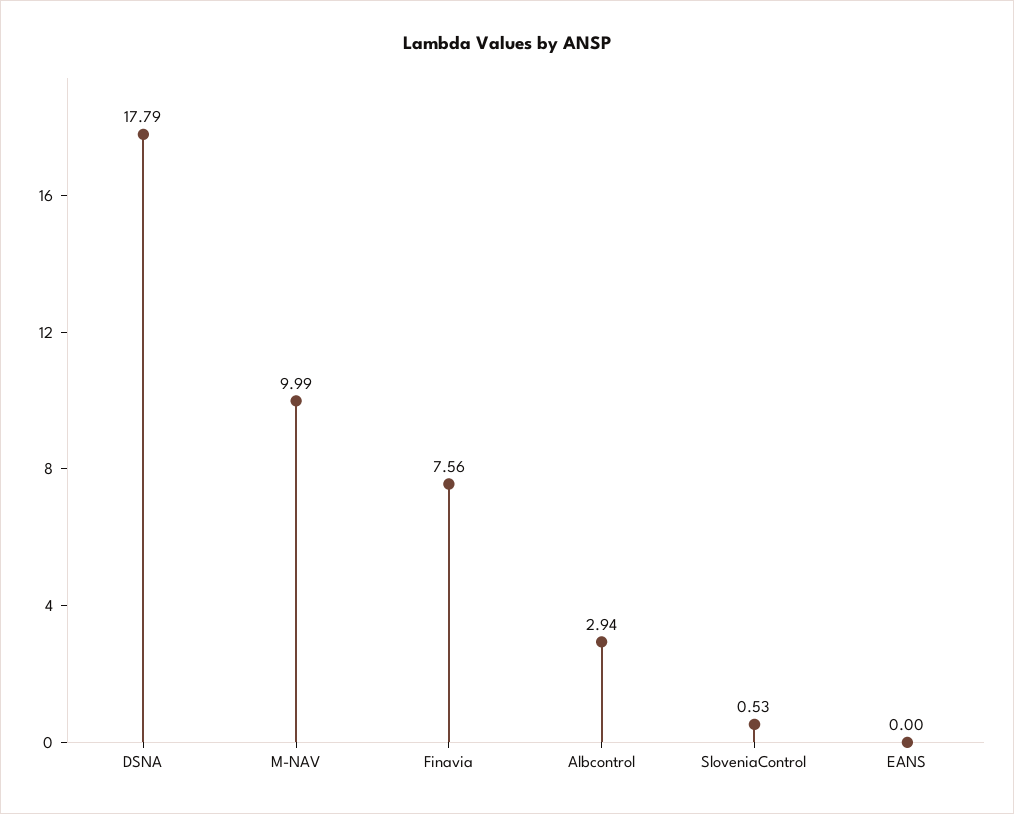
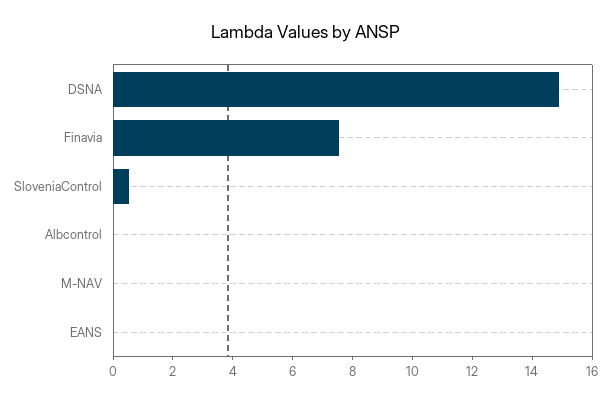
  {
-   "DSNA": 17.79,
+   "DSNA": 15,
-   "M-NAV": 9.99,
+   "M-NAV": 0,
    "Finavia": 7.56,
-   "Albcontrol": 2.94,
+   "Albcontrol": 0,
    "SloveniaControl": 0.53,
    "EANS": 0
  }

